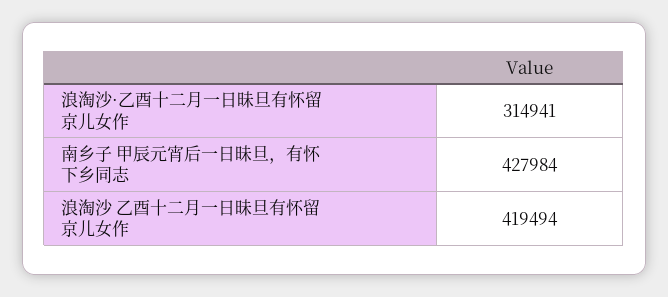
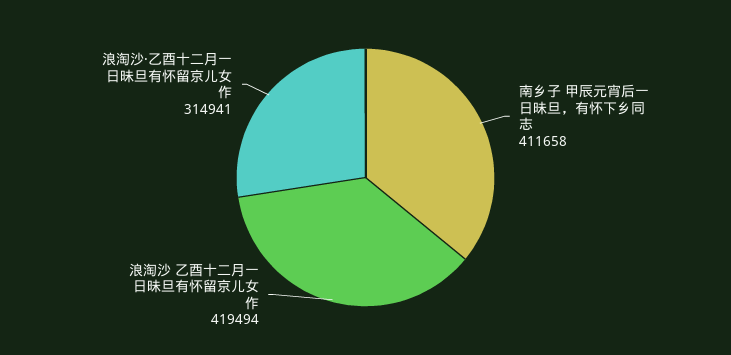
  {
    "浪淘沙·乙酉十二月一日昧旦有怀留京儿女作": 314941,
-   "南乡子 甲辰元宵后一日昧旦，有怀下乡同志": 427984,
+   "南乡子 甲辰元宵后一日昧旦，有怀下乡同志": 411658,
    "浪淘沙 乙酉十二月一日昧旦有怀留京儿女作": 419494
  }

